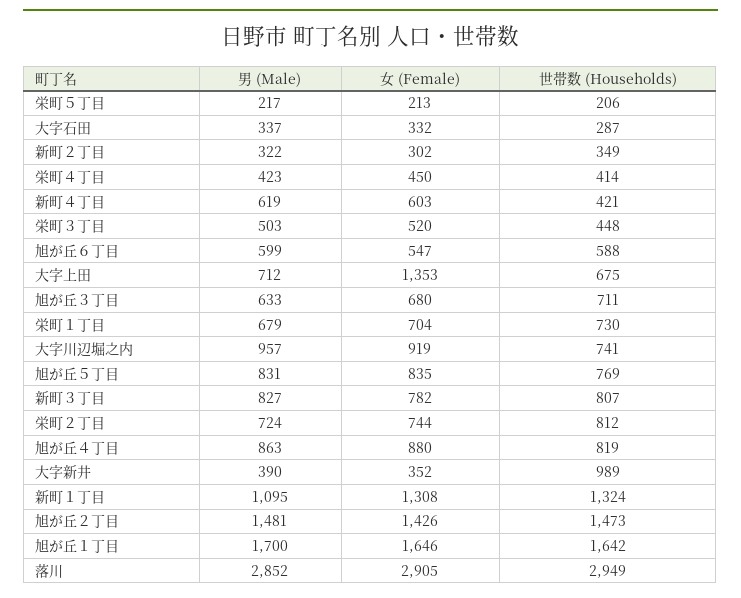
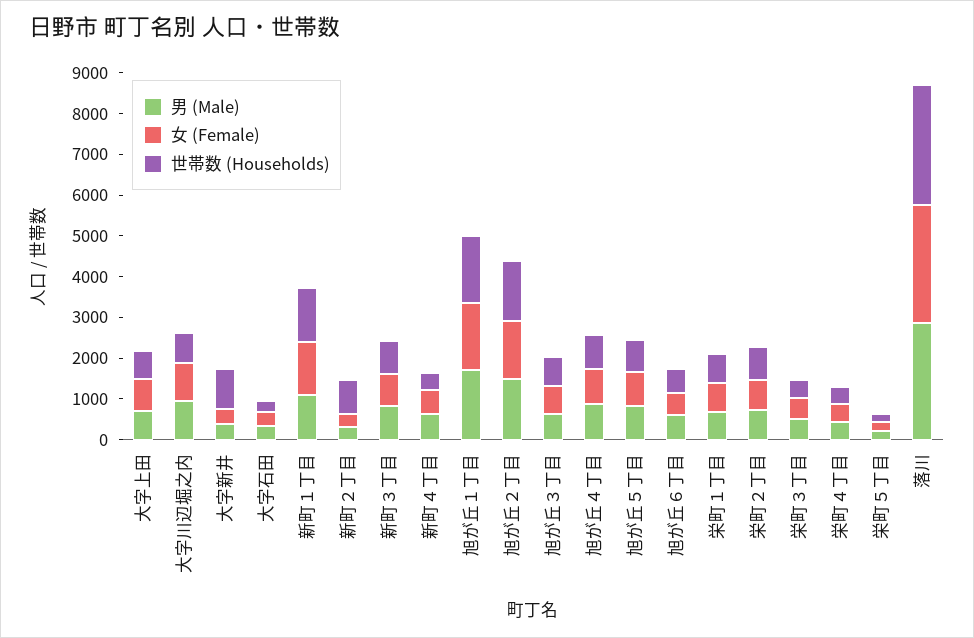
  {
    "男 (Male)": {
      "栄町５丁目": 217,
      "大字石田": 337,
      "新町２丁目": 322,
      "栄町４丁目": 423,
      "新町４丁目": 619,
      "栄町３丁目": 503,
      "旭が丘６丁目": 599,
      "大字上田": 712,
      "旭が丘３丁目": 633,
      "栄町１丁目": 679,
      "大字川辺堀之内": 957,
      "旭が丘５丁目": 831,
      "新町３丁目": 827,
      "栄町２丁目": 724,
      "旭が丘４丁目": 863,
      "大字新井": 390,
      "新町１丁目": 1095,
      "旭が丘２丁目": 1481,
      "旭が丘１丁目": 1700,
      "落川": 2852
    },
    "女 (Female)": {
      "栄町５丁目": 213,
      "大字石田": 332,
      "新町２丁目": 302,
      "栄町４丁目": 450,
      "新町４丁目": 603,
      "栄町３丁目": 520,
      "旭が丘６丁目": 547,
-     "大字上田": 1353,
+     "大字上田": 800,
      "旭が丘３丁目": 680,
      "栄町１丁目": 704,
      "大字川辺堀之内": 919,
      "旭が丘５丁目": 835,
      "新町３丁目": 782,
      "栄町２丁目": 744,
      "旭が丘４丁目": 880,
      "大字新井": 352,
      "新町１丁目": 1308,
      "旭が丘２丁目": 1426,
      "旭が丘１丁目": 1646,
      "落川": 2905
    },
    "世帯数 (Households)": {
      "栄町５丁目": 206,
      "大字石田": 287,
-     "新町２丁目": 349,
+     "新町２丁目": 800,
      "栄町４丁目": 414,
      "新町４丁目": 421,
      "栄町３丁目": 448,
      "旭が丘６丁目": 588,
      "大字上田": 675,
      "旭が丘３丁目": 711,
      "栄町１丁目": 730,
      "大字川辺堀之内": 741,
      "旭が丘５丁目": 769,
      "新町３丁目": 807,
      "栄町２丁目": 812,
      "旭が丘４丁目": 819,
      "大字新井": 989,
      "新町１丁目": 1324,
      "旭が丘２丁目": 1473,
      "旭が丘１丁目": 1642,
      "落川": 2949
    }
  }

